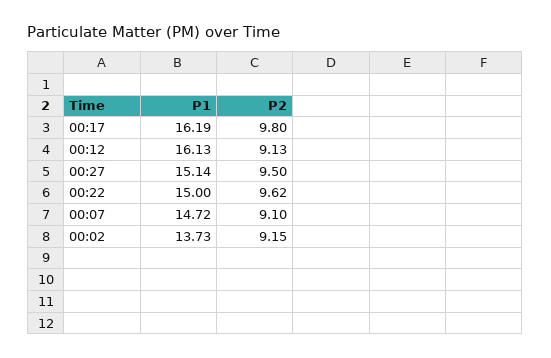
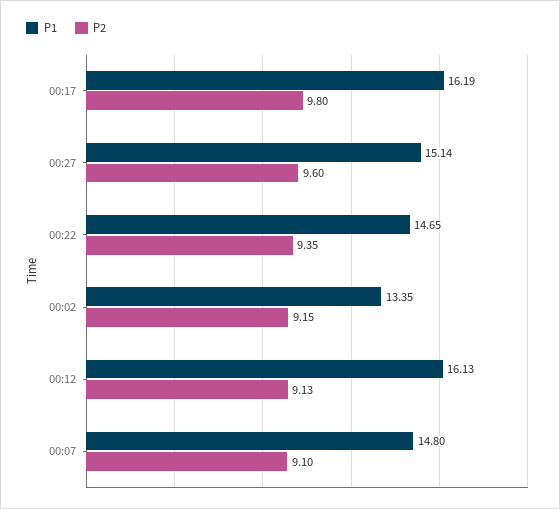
  {
    "P1": {
      "00:17": 16.19,
      "00:12": 16.13,
      "00:27": 15.14,
-     "00:22": 15,
+     "00:22": 14.65,
-     "00:07": 14.72,
+     "00:07": 14.8,
-     "00:02": 13.73
+     "00:02": 13.35
    },
    "P2": {
      "00:17": 9.8,
      "00:12": 9.13,
-     "00:27": 9.5,
+     "00:27": 9.6,
-     "00:22": 9.62,
+     "00:22": 9.35,
      "00:07": 9.1,
      "00:02": 9.15
    }
  }

